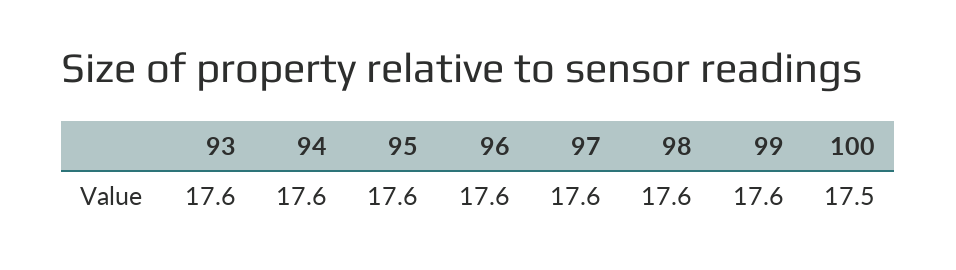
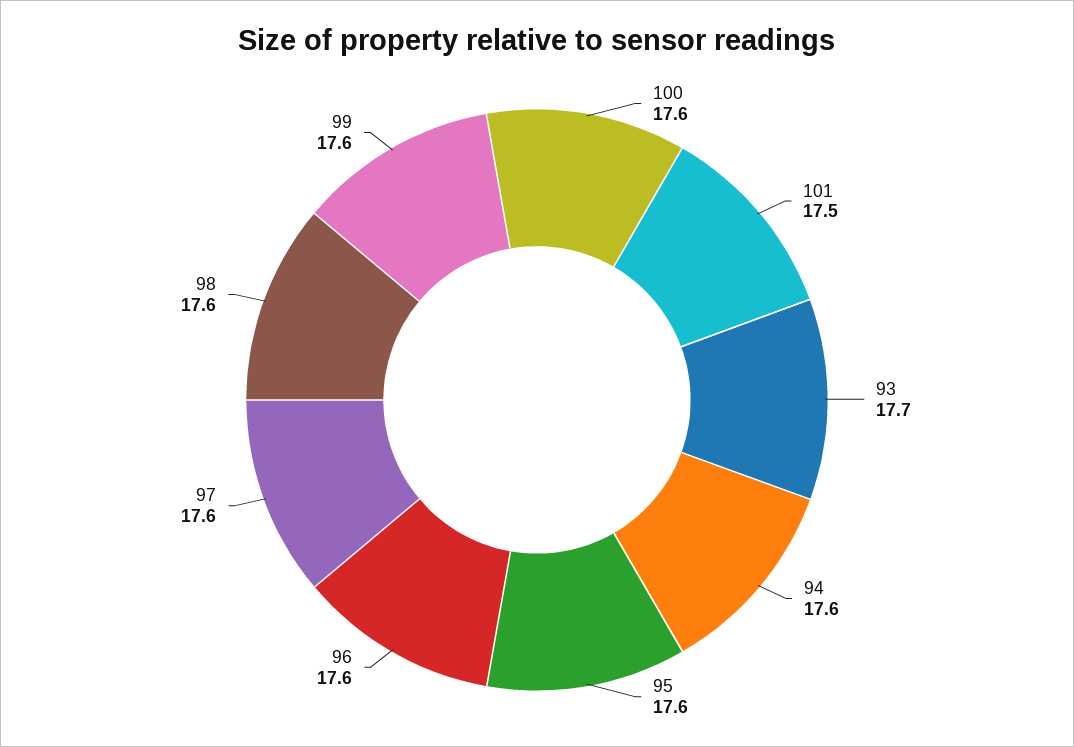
  {
-   "93": 17.6,
+   "93": 17.7,
    "94": 17.6,
    "95": 17.6,
    "96": 17.6,
    "97": 17.6,
    "98": 17.6,
    "99": 17.6,
-   "100": 17.5
+   "100": 17.6,
+   "101": 17.5
  }

